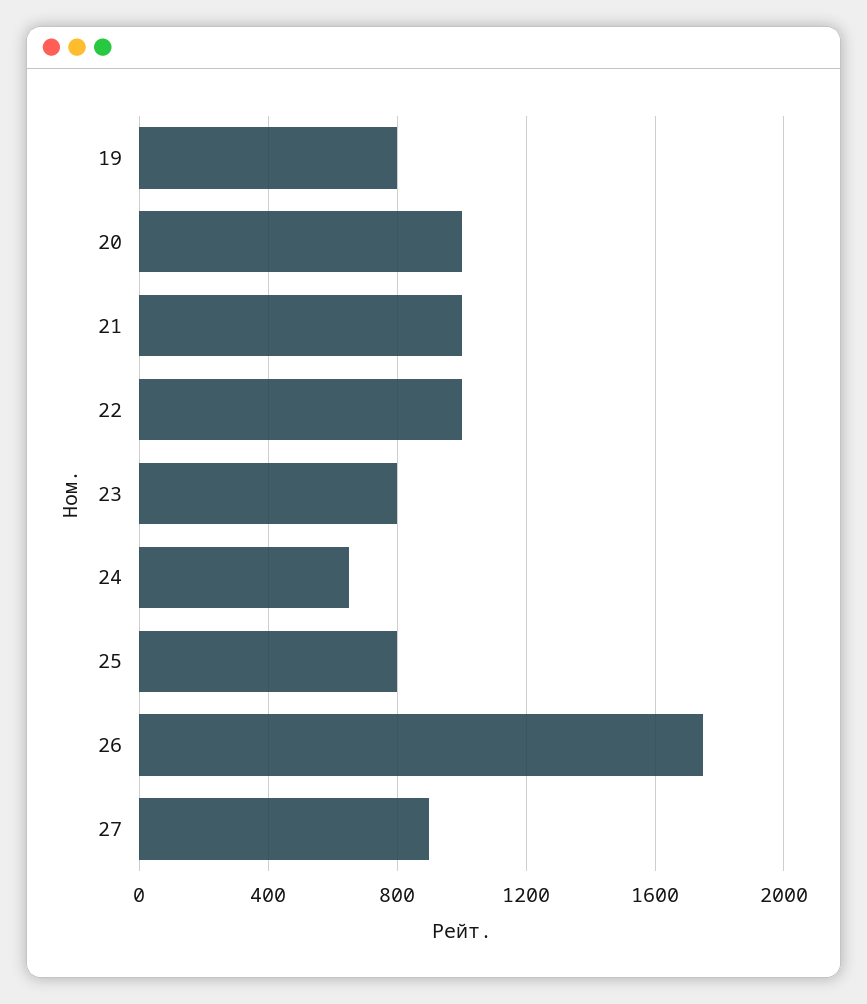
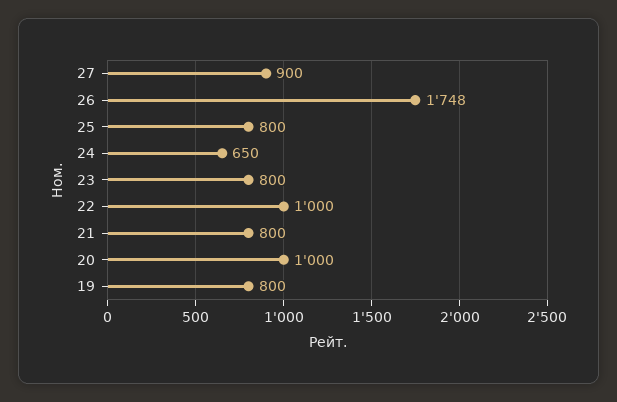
  {
    "19": 800,
    "20": 1000,
-   "21": 1000,
+   "21": 800,
    "22": 1000,
    "23": 800,
    "24": 650,
    "25": 800,
    "26": 1748,
    "27": 900
  }

